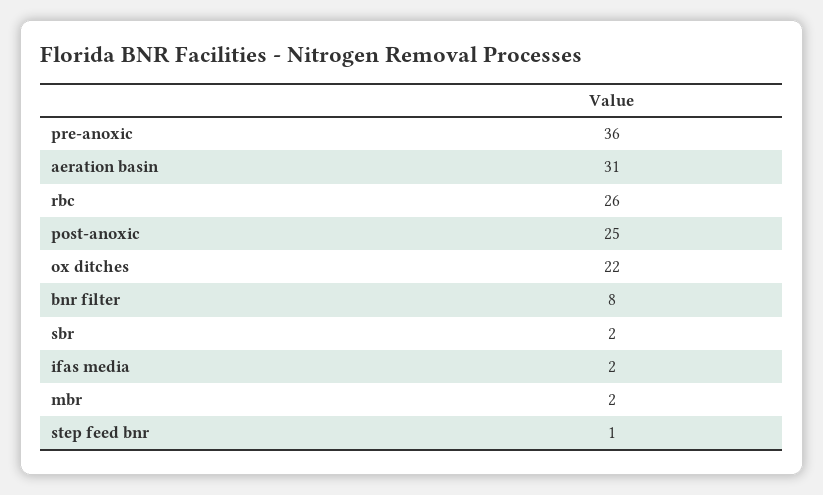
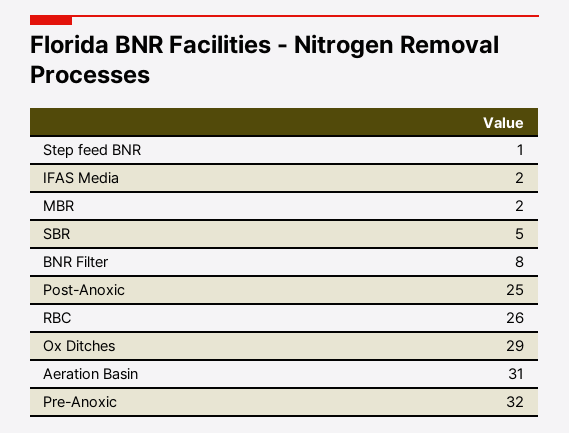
  {
-   "pre-anoxic": 36,
+   "pre-anoxic": 32,
    "aeration basin": 31,
    "rbc": 26,
    "post-anoxic": 25,
-   "ox ditches": 22,
+   "ox ditches": 29,
    "bnr filter": 8,
-   "sbr": 2,
+   "sbr": 5,
    "ifas media": 2,
    "mbr": 2,
    "step feed bnr": 1
  }

